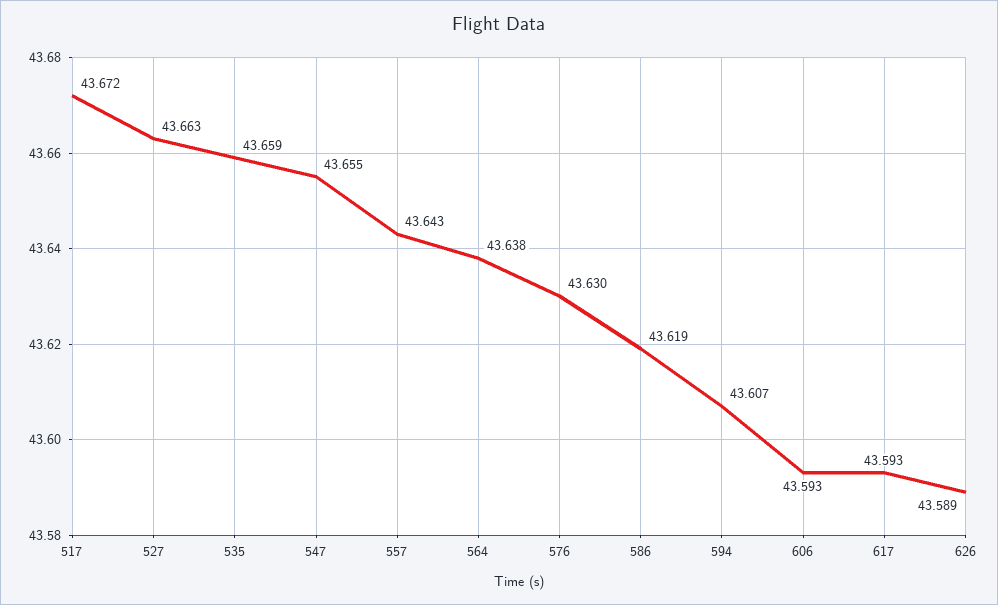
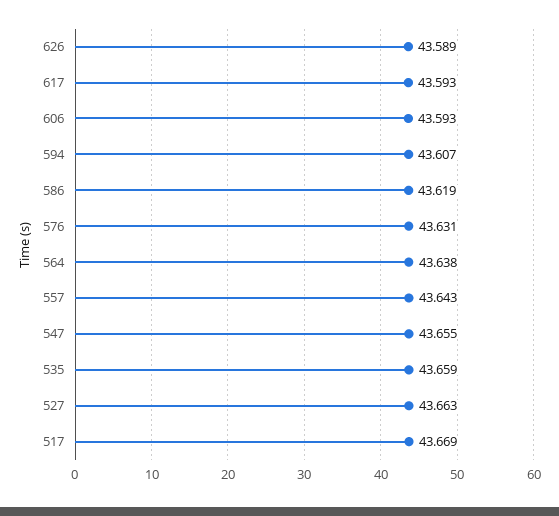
  {
-   "517": 43.672,
+   "517": 43.669,
    "527": 43.663,
    "535": 43.659,
    "547": 43.655,
    "557": 43.643,
    "564": 43.638,
-   "576": 43.63,
+   "576": 43.631,
    "586": 43.619,
    "594": 43.607,
    "606": 43.593,
    "617": 43.593,
    "626": 43.589
  }

